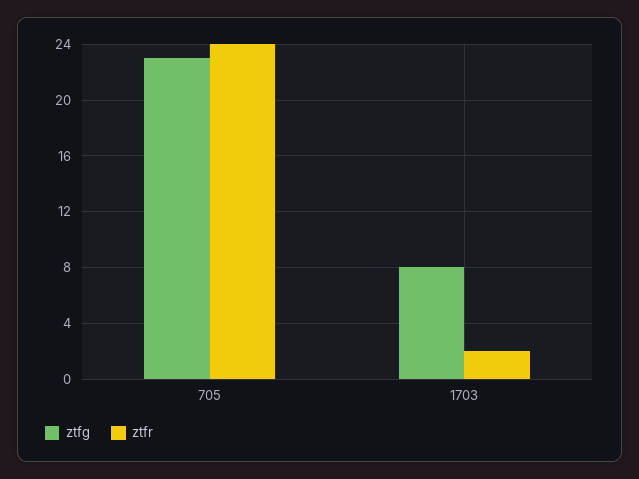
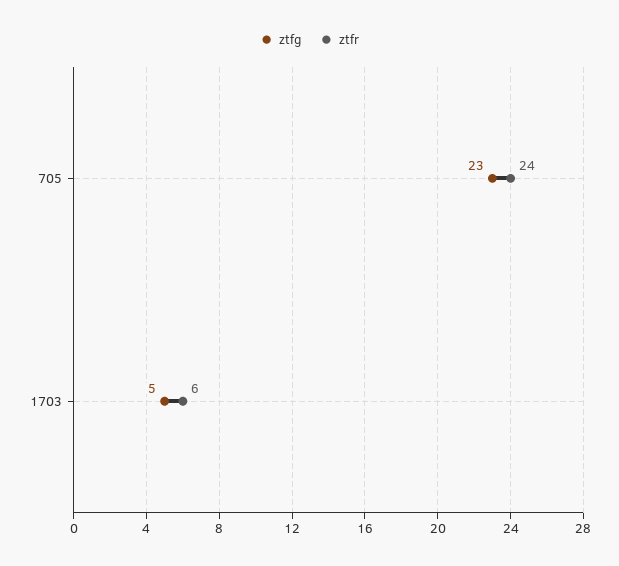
  {
    "ztfg": {
      "705": 23,
-     "1703": 8
+     "1703": 5
    },
    "ztfr": {
      "705": 24,
-     "1703": 2
+     "1703": 6
    }
  }

